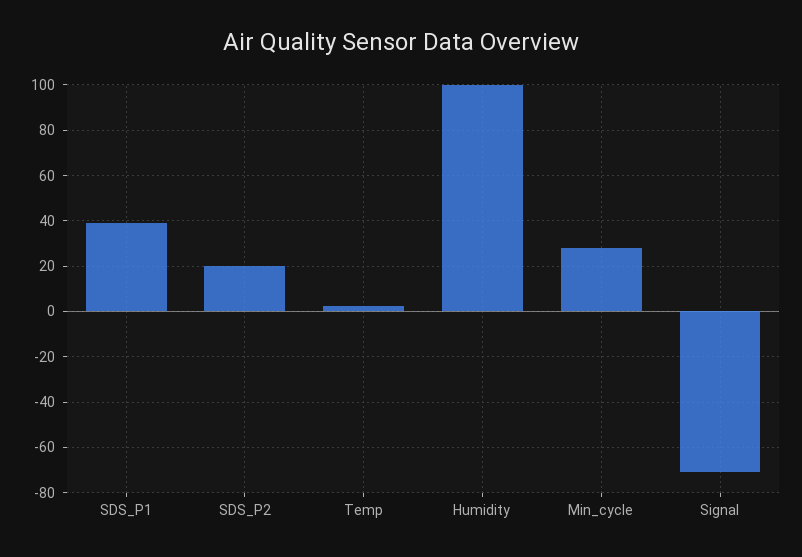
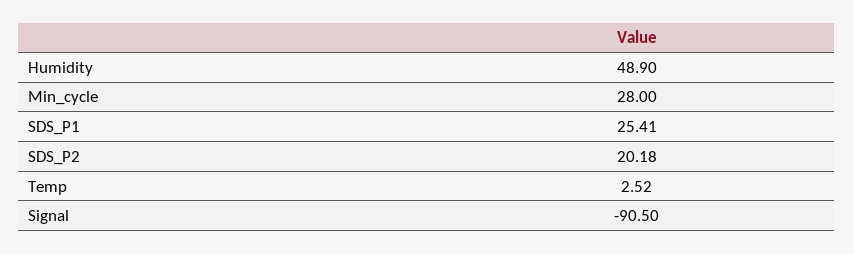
  {
-   "SDS_P1": 40,
+   "SDS_P1": 25.41,
    "SDS_P2": 20.18,
    "Temp": 2.52,
-   "Humidity": 100,
+   "Humidity": 48.9,
    "Min_cycle": 28,
-   "Signal": -70
+   "Signal": -90.5
  }

